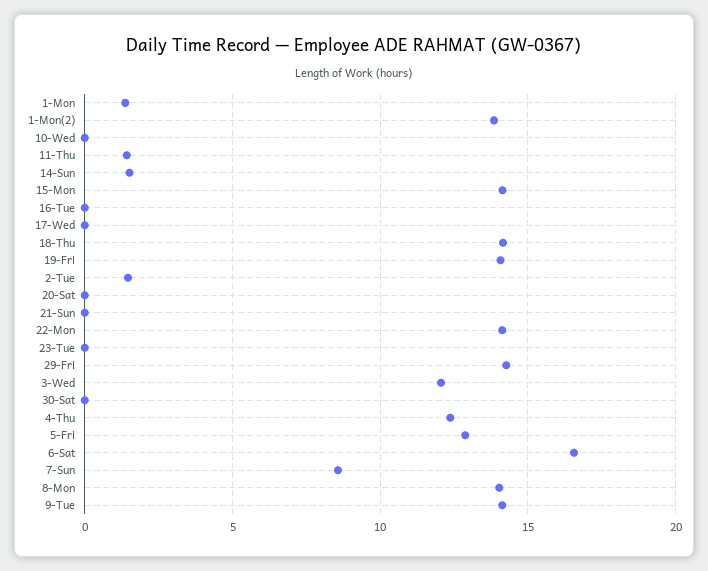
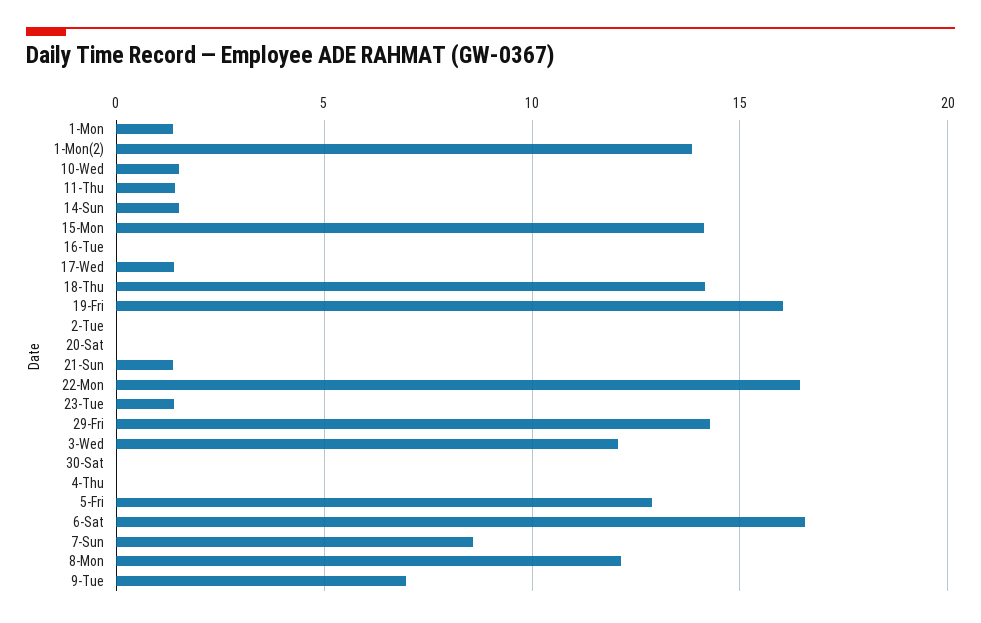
  {
    "1-Mon": 1.5,
    "1-Mon(2)": 14,
-   "10-Wed": 0,
+   "10-Wed": 1.5,
    "11-Thu": 1.5,
    "14-Sun": 1.5,
    "15-Mon": 14,
    "16-Tue": 0,
-   "17-Wed": 0,
+   "17-Wed": 1.5,
    "18-Thu": 14,
-   "19-Fri": 14,
+   "19-Fri": 16,
-   "2-Tue": 1.5,
+   "2-Tue": 0,
    "20-Sat": 0,
-   "21-Sun": 0,
+   "21-Sun": 1.5,
-   "22-Mon": 14,
+   "22-Mon": 16.5,
-   "23-Tue": 0,
+   "23-Tue": 1.5,
    "29-Fri": 14.5,
    "3-Wed": 12,
    "30-Sat": 0,
-   "4-Thu": 12.5,
+   "4-Thu": 0,
    "5-Fri": 13,
    "6-Sat": 16.5,
    "7-Sun": 8.5,
-   "8-Mon": 14,
+   "8-Mon": 12,
-   "9-Tue": 14
+   "9-Tue": 7
  }

